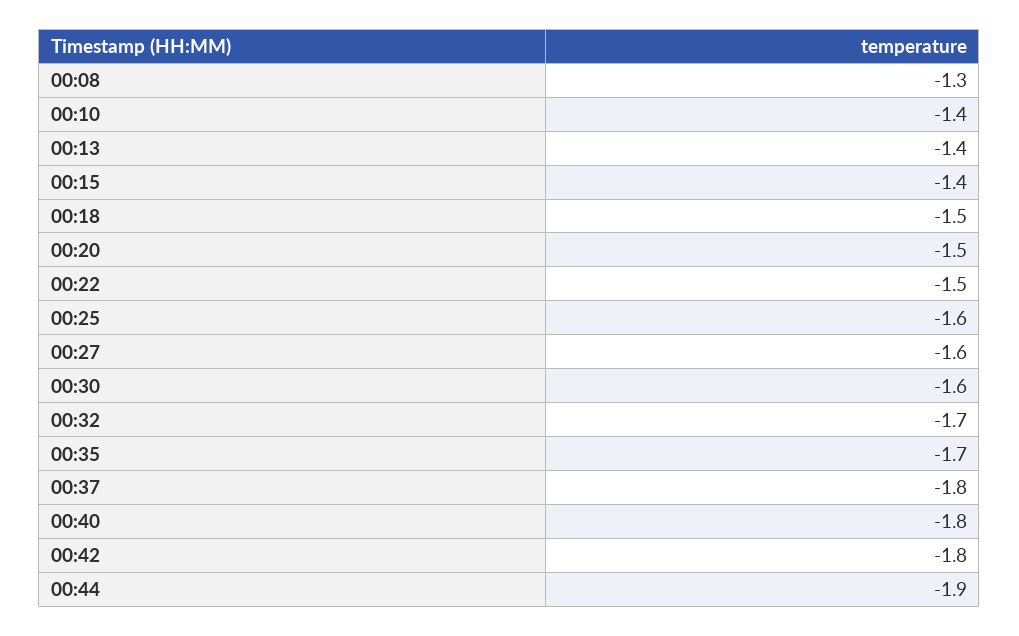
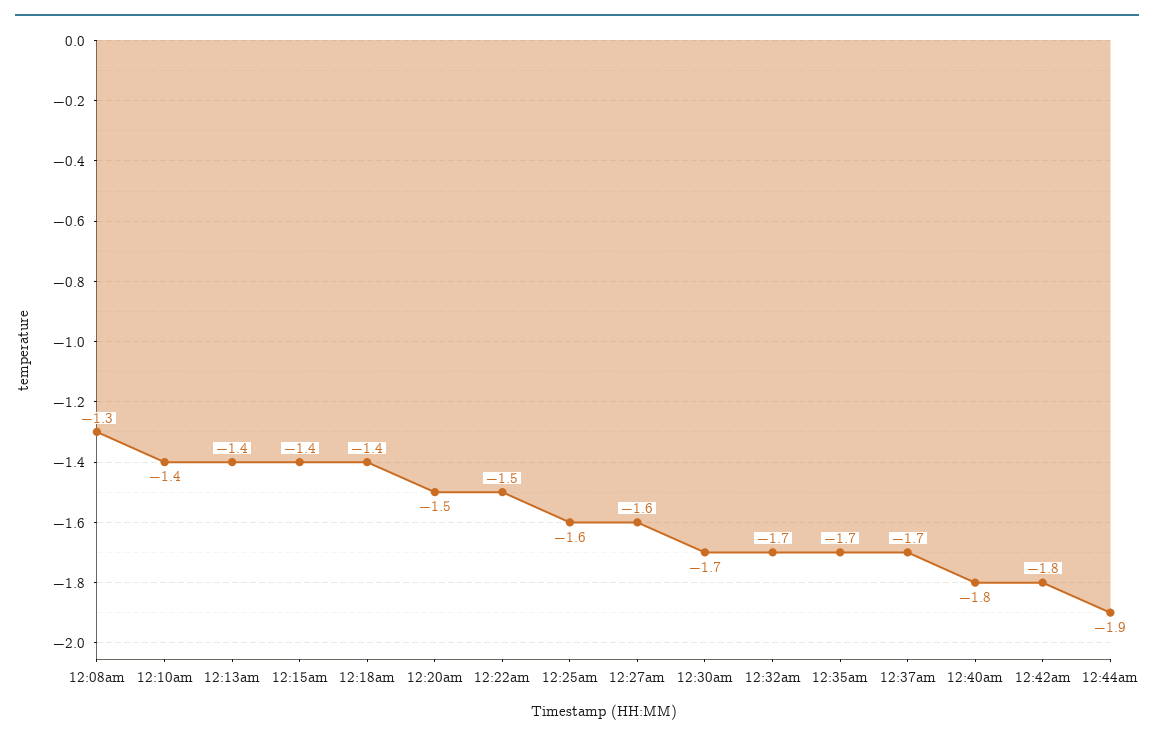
  {
    "00:08": -1.3,
    "00:10": -1.4,
    "00:13": -1.4,
    "00:15": -1.4,
-   "00:18": -1.5,
+   "00:18": -1.4,
    "00:20": -1.5,
    "00:22": -1.5,
    "00:25": -1.6,
    "00:27": -1.6,
-   "00:30": -1.6,
+   "00:30": -1.7,
    "00:32": -1.7,
    "00:35": -1.7,
-   "00:37": -1.8,
+   "00:37": -1.7,
    "00:40": -1.8,
    "00:42": -1.8,
    "00:44": -1.9
  }

